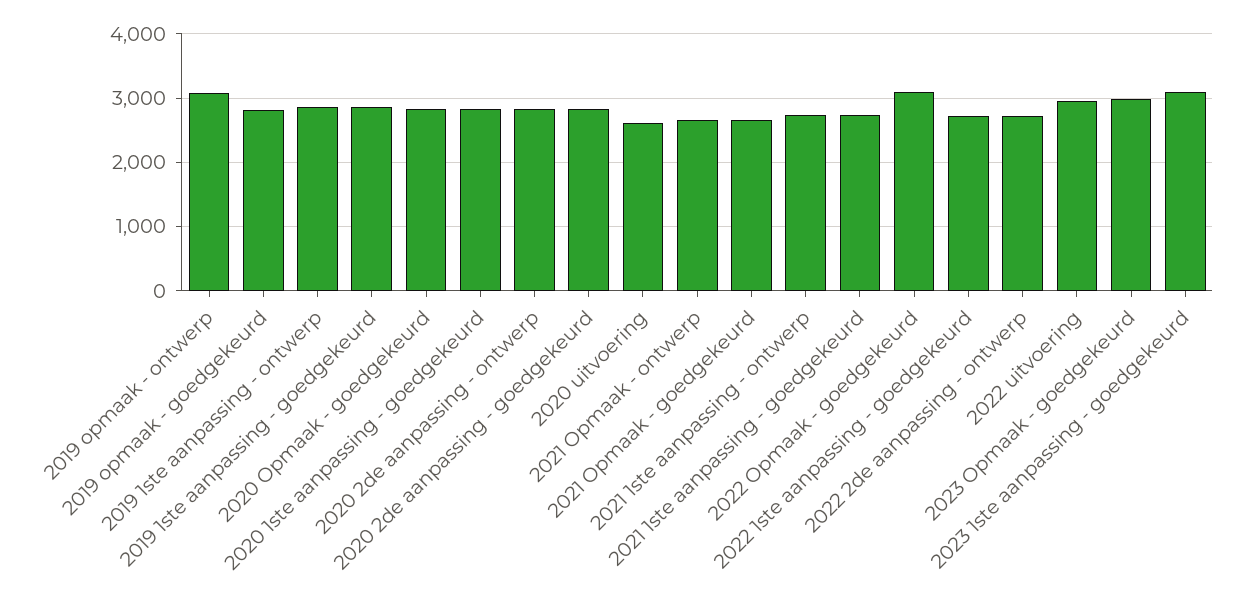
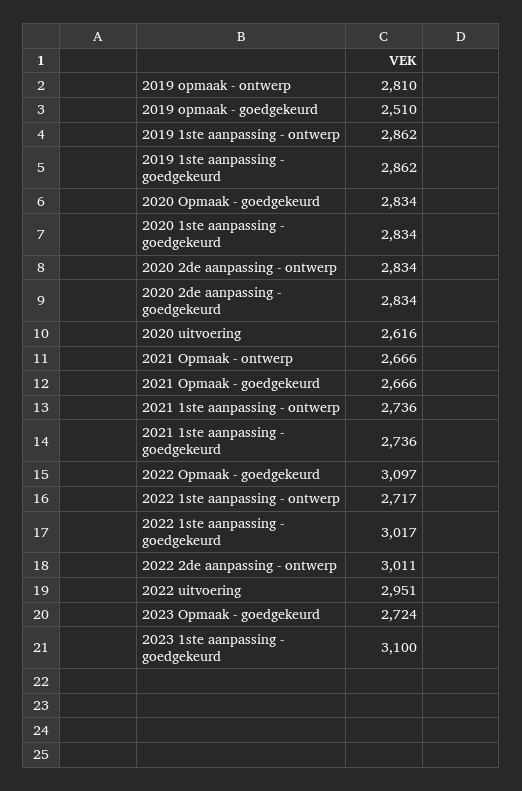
  {
-   "2019 opmaak - ontwerp": 3100,
+   "2019 opmaak - ontwerp": 2810,
-   "2019 opmaak - goedgekeurd": 2800,
+   "2019 opmaak - goedgekeurd": 2510,
    "2019 1ste aanpassing - ontwerp": 2862,
    "2019 1ste aanpassing - goedgekeurd": 2862,
    "2020 Opmaak - goedgekeurd": 2834,
    "2020 1ste aanpassing - goedgekeurd": 2834,
    "2020 2de aanpassing - ontwerp": 2834,
    "2020 2de aanpassing - goedgekeurd": 2834,
    "2020 uitvoering": 2616,
    "2021 Opmaak - ontwerp": 2666,
    "2021 Opmaak - goedgekeurd": 2666,
    "2021 1ste aanpassing - ontwerp": 2736,
    "2021 1ste aanpassing - goedgekeurd": 2736,
    "2022 Opmaak - goedgekeurd": 3097,
-   "2022 1ste aanpassing - goedgekeurd": 2700,
+   "2022 1ste aanpassing - goedgekeurd": 3017,
-   "2022 2de aanpassing - ontwerp": 2700,
+   "2022 2de aanpassing - ontwerp": 3011,
    "2022 uitvoering": 2951,
-   "2023 Opmaak - goedgekeurd": 3000,
+   "2023 Opmaak - goedgekeurd": 2724,
-   "2023 1ste aanpassing - goedgekeurd": 3100
+   "2023 1ste aanpassing - goedgekeurd": 3100,
+   "2022 1ste aanpassing - ontwerp": 2717
  }

